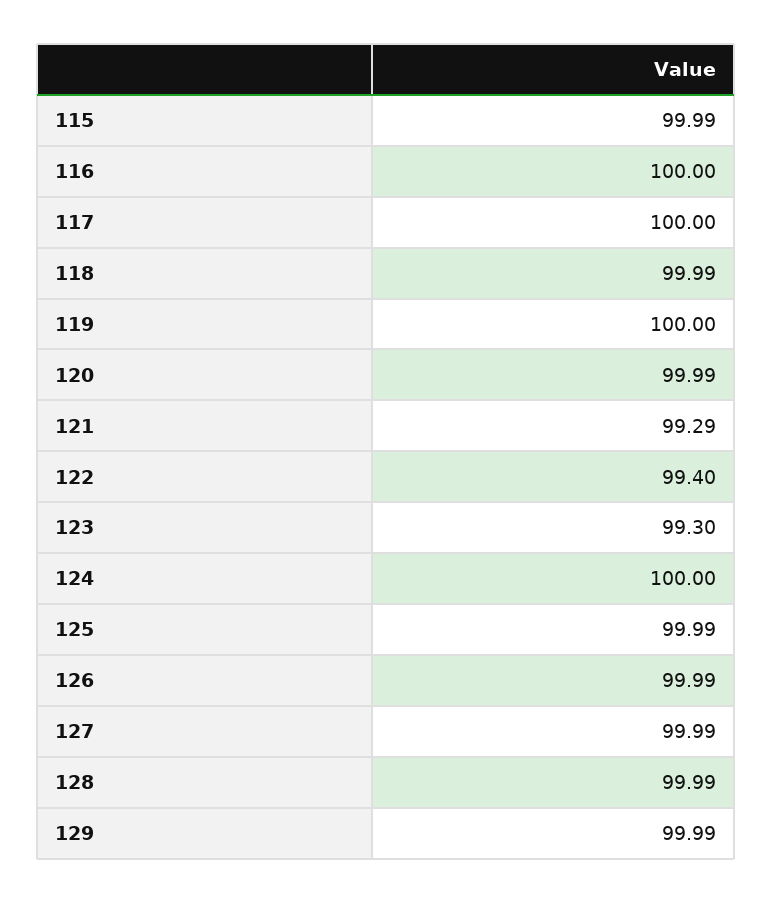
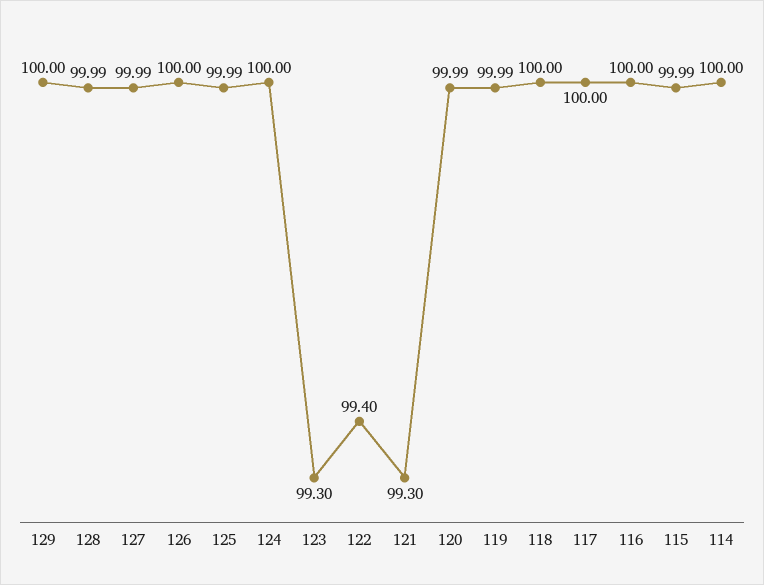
  {
    "115": 99.99,
    "116": 100,
    "117": 100,
-   "118": 99.99,
+   "118": 100,
-   "119": 100,
+   "119": 99.99,
    "120": 99.99,
-   "121": 99.29,
+   "121": 99.3,
    "122": 99.4,
    "123": 99.3,
    "124": 100,
    "125": 99.99,
-   "126": 99.99,
+   "126": 100,
    "127": 99.99,
    "128": 99.99,
-   "129": 99.99
+   "129": 100,
+   "114": 100
  }

